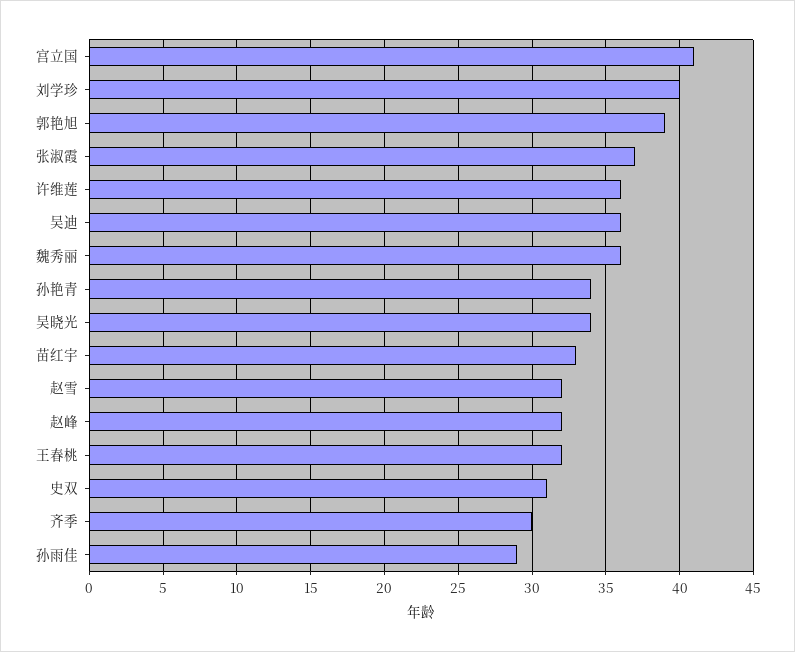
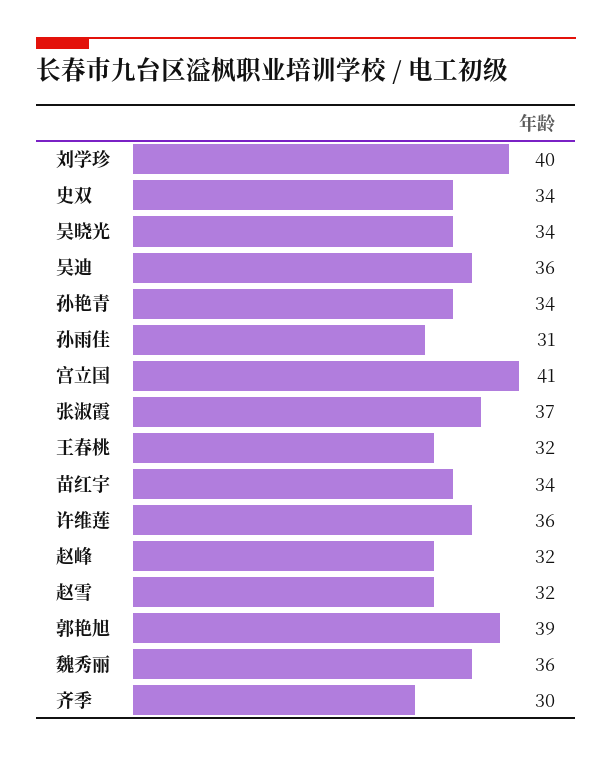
  {
    "宫立国": 41,
    "刘学珍": 40,
    "郭艳旭": 39,
    "张淑霞": 37,
    "许维莲": 36,
    "吴迪": 36,
    "魏秀丽": 36,
    "孙艳青": 34,
    "吴晓光": 34,
-   "苗红宇": 33,
+   "苗红宇": 34,
    "赵雪": 32,
    "赵峰": 32,
    "王春桃": 32,
-   "史双": 31,
+   "史双": 34,
    "齐季": 30,
-   "孙雨佳": 29
+   "孙雨佳": 31
  }

